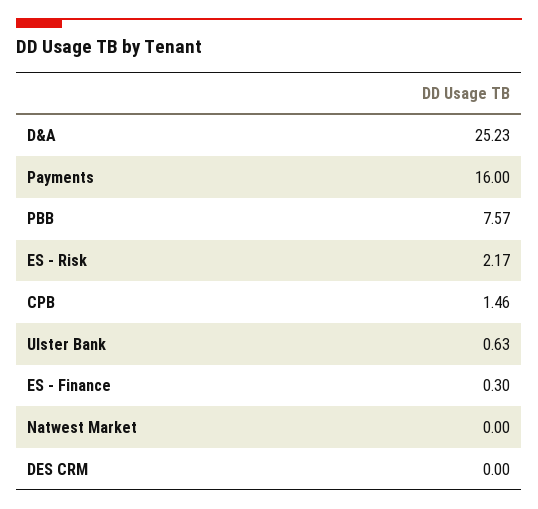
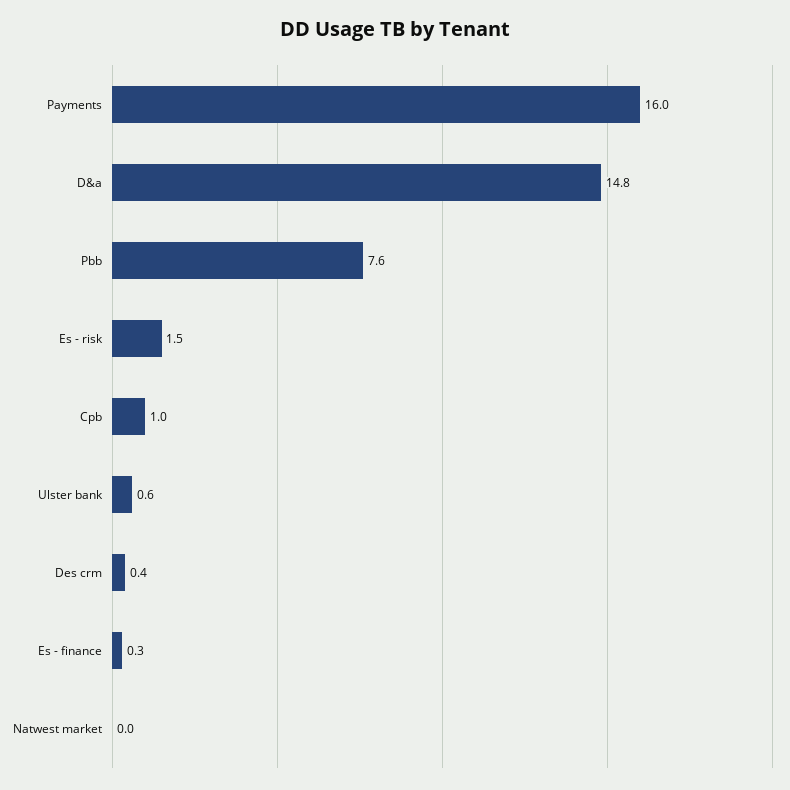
  {
-   "D&A": 25.23,
+   "D&A": 14.8,
    "Payments": 16,
    "PBB": 7.57,
-   "ES - Risk": 2.17,
+   "ES - Risk": 1.5,
-   "CPB": 1.46,
+   "CPB": 1,
    "Ulster Bank": 0.63,
    "ES - Finance": 0.3,
    "Natwest Market": 0,
-   "DES CRM": 0
+   "DES CRM": 0.4
  }

